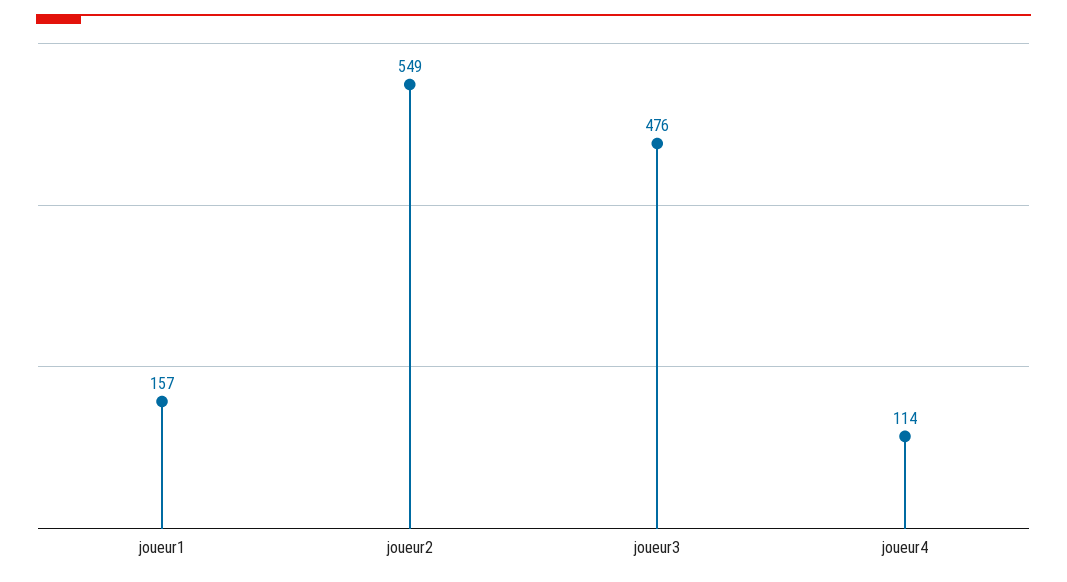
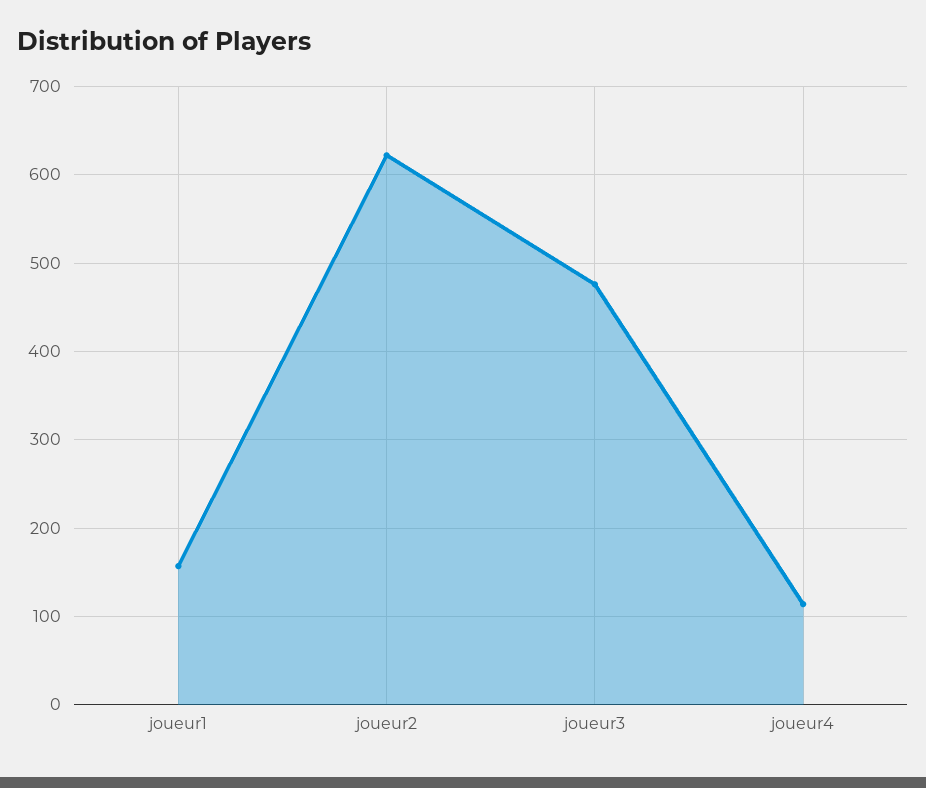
  {
    "joueur1": 157,
-   "joueur2": 549,
+   "joueur2": 620,
    "joueur3": 476,
    "joueur4": 114
  }

